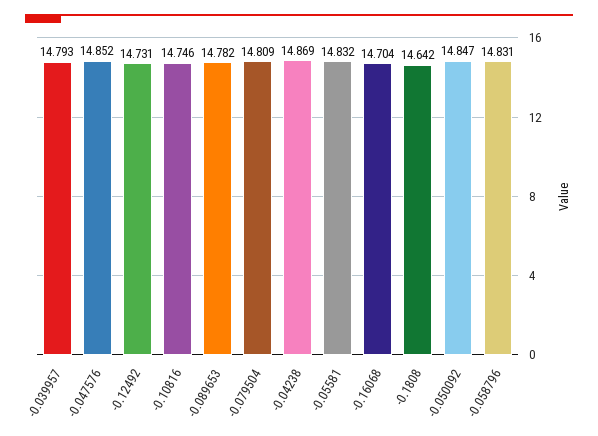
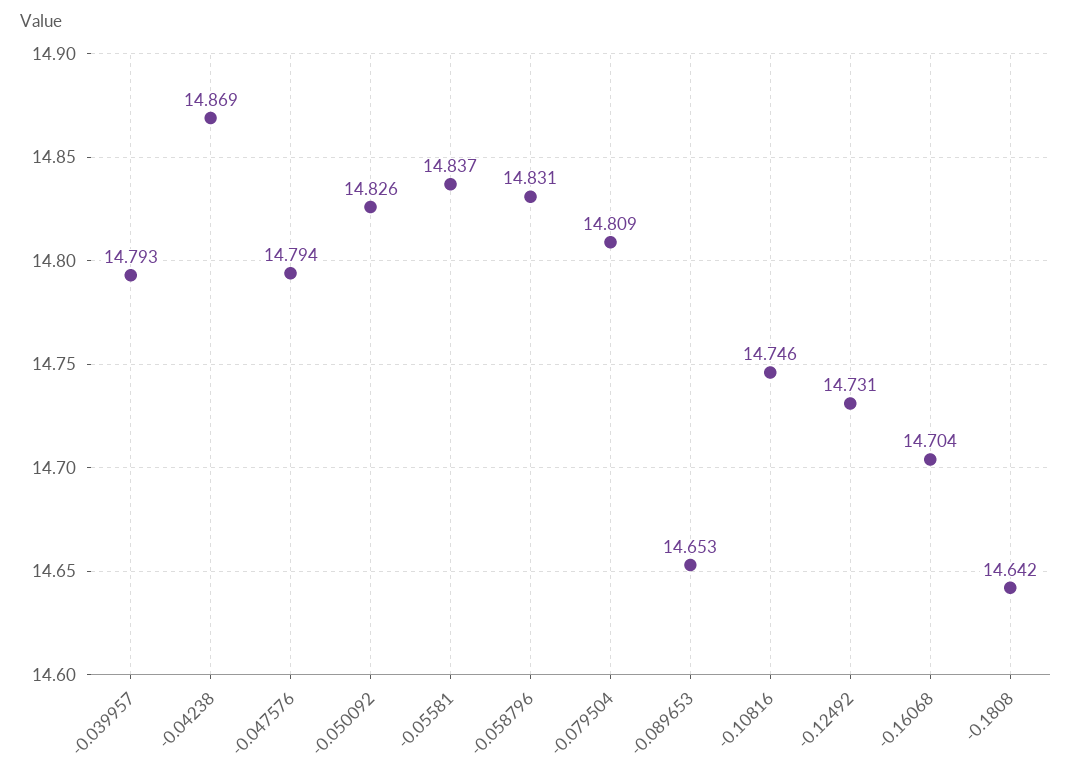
  {
    "-0.039957": 14.793,
-   "-0.047576": 14.852,
+   "-0.047576": 14.794,
    "-0.12492": 14.731,
    "-0.10816": 14.746,
-   "-0.089653": 14.782,
+   "-0.089653": 14.653,
    "-0.079504": 14.809,
    "-0.04238": 14.869,
-   "-0.05581": 14.832,
+   "-0.05581": 14.837,
    "-0.16068": 14.704,
    "-0.1808": 14.642,
-   "-0.050092": 14.847,
+   "-0.050092": 14.826,
    "-0.058796": 14.831
  }

